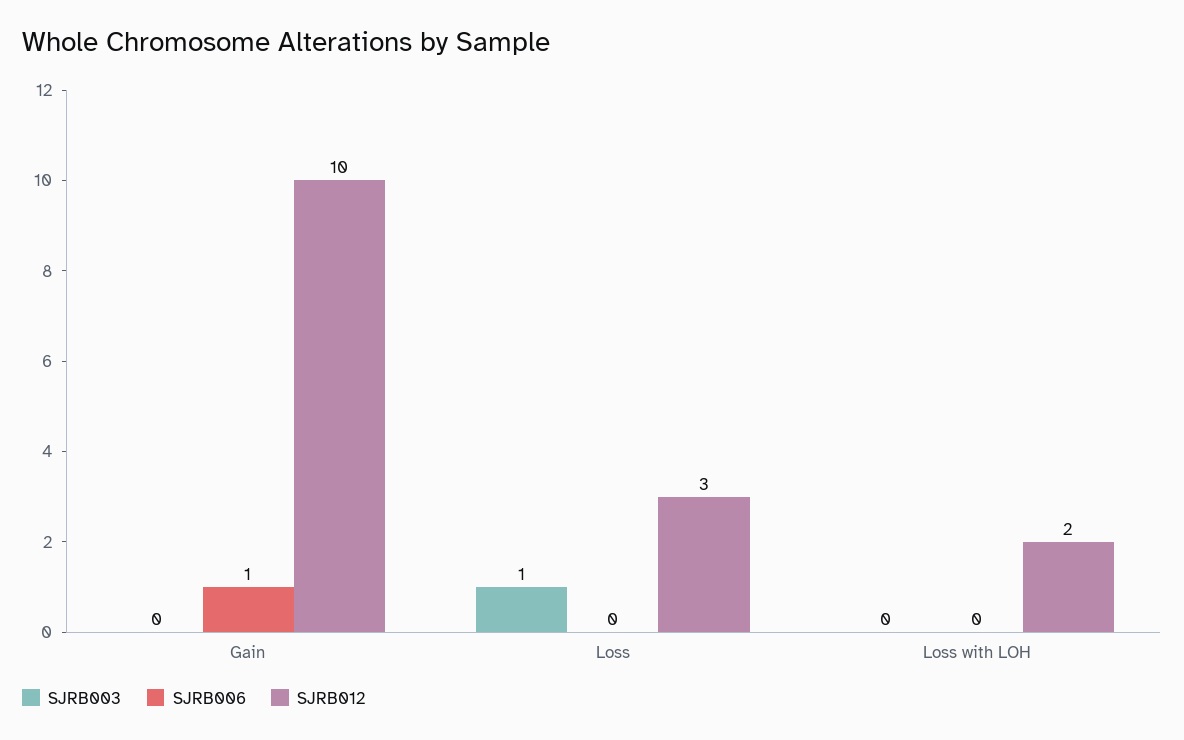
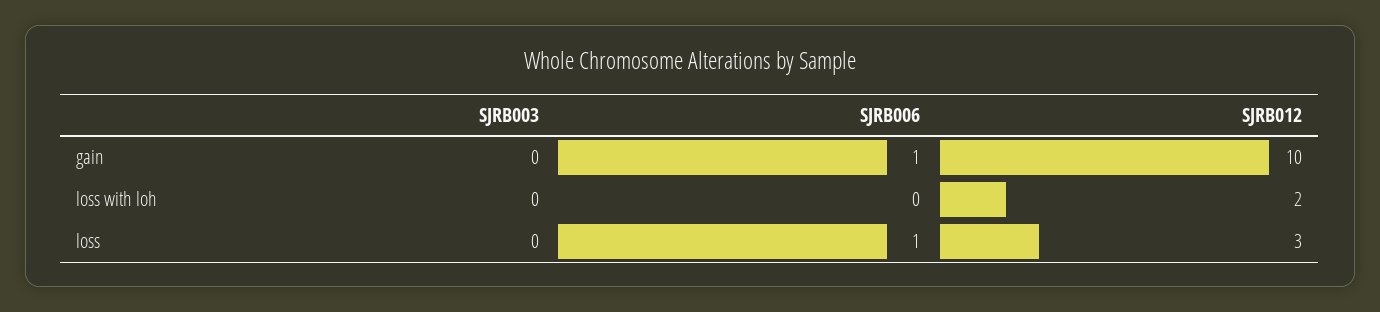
  {
    "SJRB003": {
      "Gain": 0,
-     "Loss": 1,
+     "Loss": 0,
      "Loss with LOH": 0
    },
    "SJRB006": {
      "Gain": 1,
-     "Loss": 0,
+     "Loss": 1,
      "Loss with LOH": 0
    },
    "SJRB012": {
      "Gain": 10,
      "Loss": 3,
      "Loss with LOH": 2
    }
  }

